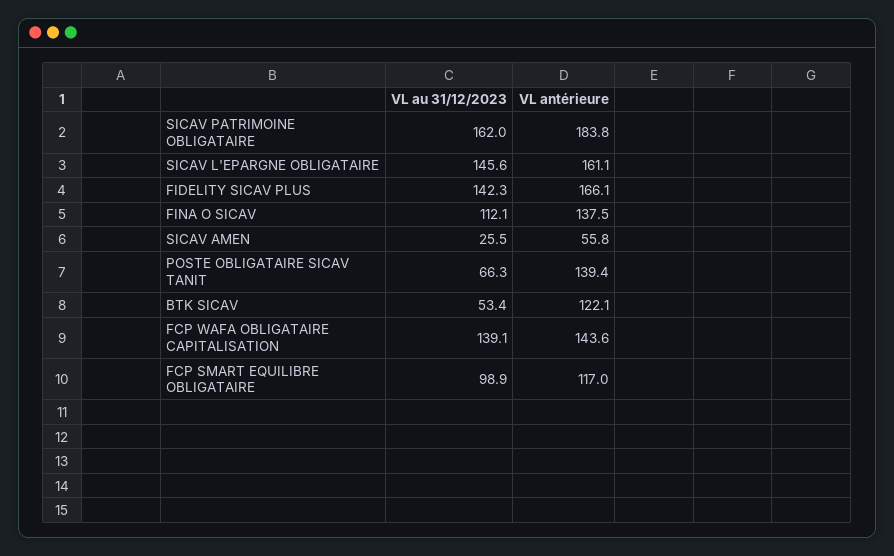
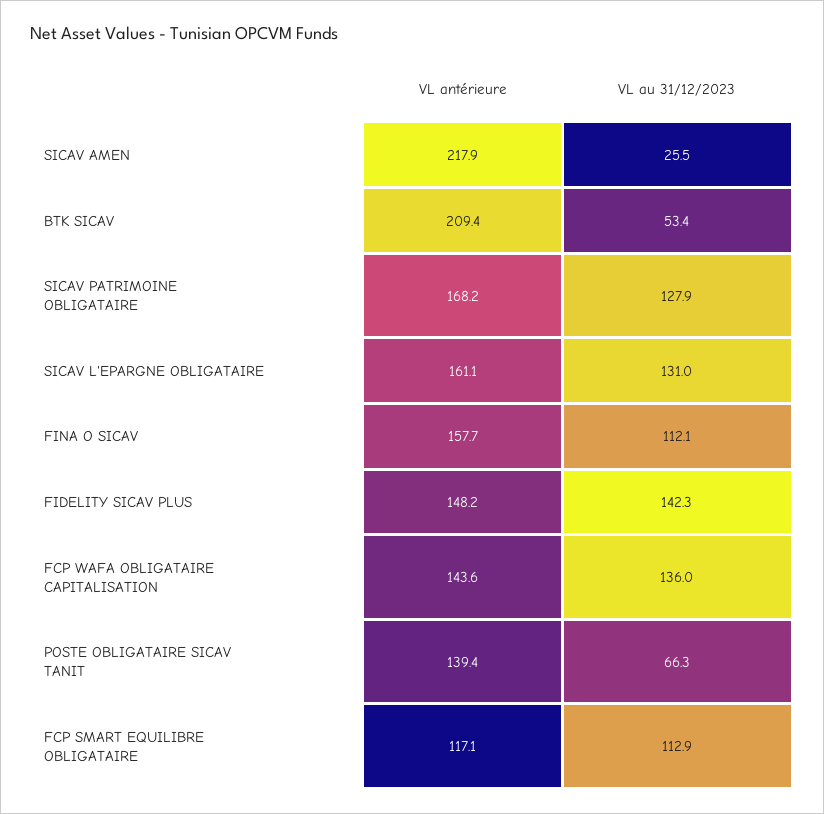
  {
    "VL au 31/12/2023": {
-     "SICAV PATRIMOINE OBLIGATAIRE": 162,
+     "SICAV PATRIMOINE OBLIGATAIRE": 127.9,
-     "SICAV L'EPARGNE OBLIGATAIRE": 145.6,
+     "SICAV L'EPARGNE OBLIGATAIRE": 131,
      "FIDELITY SICAV PLUS": 142.3,
      "FINA O SICAV": 112.1,
      "SICAV AMEN": 25.5,
      "POSTE OBLIGATAIRE SICAV TANIT": 66.3,
      "BTK SICAV": 53.4,
-     "FCP WAFA OBLIGATAIRE CAPITALISATION": 139.1,
+     "FCP WAFA OBLIGATAIRE CAPITALISATION": 136,
-     "FCP SMART EQUILIBRE OBLIGATAIRE": 98.9
+     "FCP SMART EQUILIBRE OBLIGATAIRE": 112.9
    },
    "VL antérieure": {
-     "SICAV PATRIMOINE OBLIGATAIRE": 183.8,
+     "SICAV PATRIMOINE OBLIGATAIRE": 168.2,
      "SICAV L'EPARGNE OBLIGATAIRE": 161.1,
-     "FIDELITY SICAV PLUS": 166.1,
+     "FIDELITY SICAV PLUS": 148.2,
-     "FINA O SICAV": 137.5,
+     "FINA O SICAV": 157.7,
-     "SICAV AMEN": 55.8,
+     "SICAV AMEN": 217.9,
      "POSTE OBLIGATAIRE SICAV TANIT": 139.4,
-     "BTK SICAV": 122.1,
+     "BTK SICAV": 209.4,
      "FCP WAFA OBLIGATAIRE CAPITALISATION": 143.6,
-     "FCP SMART EQUILIBRE OBLIGATAIRE": 117
+     "FCP SMART EQUILIBRE OBLIGATAIRE": 117.1
    }
  }

